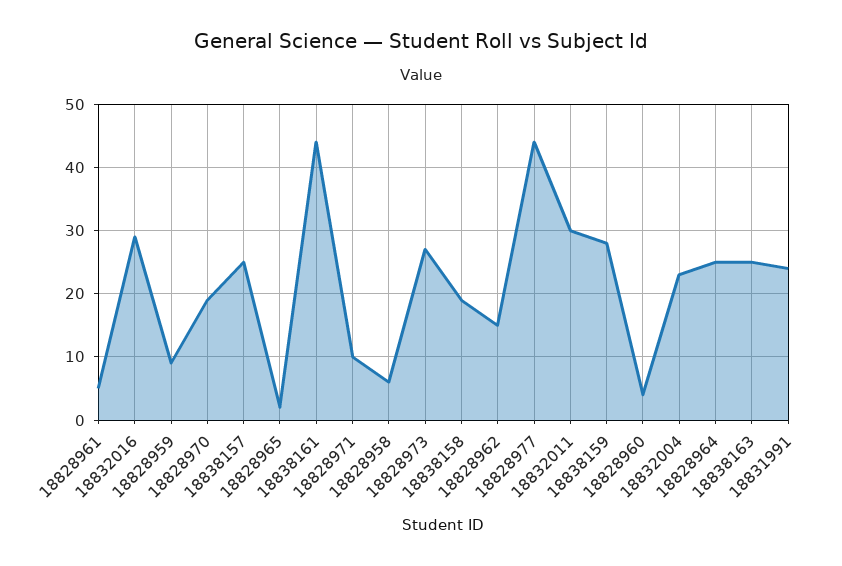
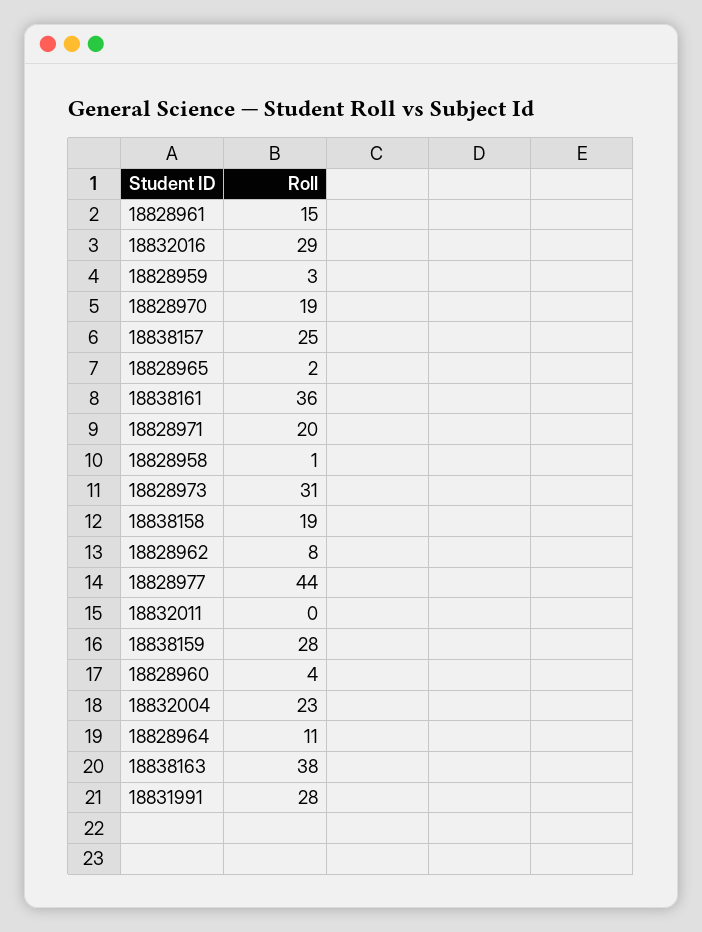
  {
-   "18828961": 5,
+   "18828961": 15,
    "18832016": 29,
-   "18828959": 9,
+   "18828959": 3,
    "18828970": 19,
    "18838157": 25,
    "18828965": 2,
-   "18838161": 44,
+   "18838161": 36,
-   "18828971": 10,
+   "18828971": 20,
-   "18828958": 6,
+   "18828958": 1,
-   "18828973": 27,
+   "18828973": 31,
    "18838158": 19,
-   "18828962": 15,
+   "18828962": 8,
    "18828977": 44,
-   "18832011": 30,
+   "18832011": 0,
    "18838159": 28,
    "18828960": 4,
    "18832004": 23,
-   "18828964": 25,
+   "18828964": 11,
-   "18838163": 25,
+   "18838163": 38,
-   "18831991": 24
+   "18831991": 28
  }

